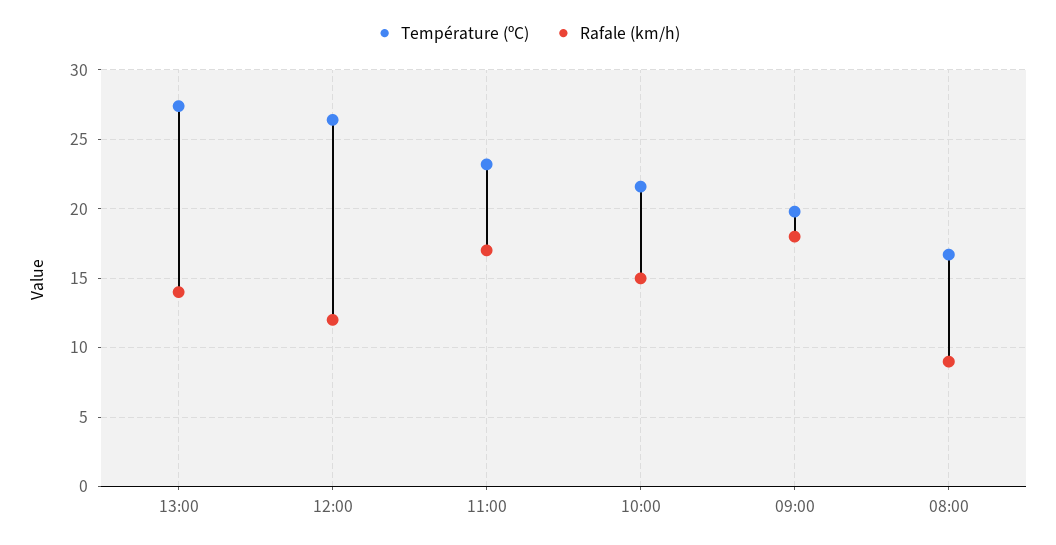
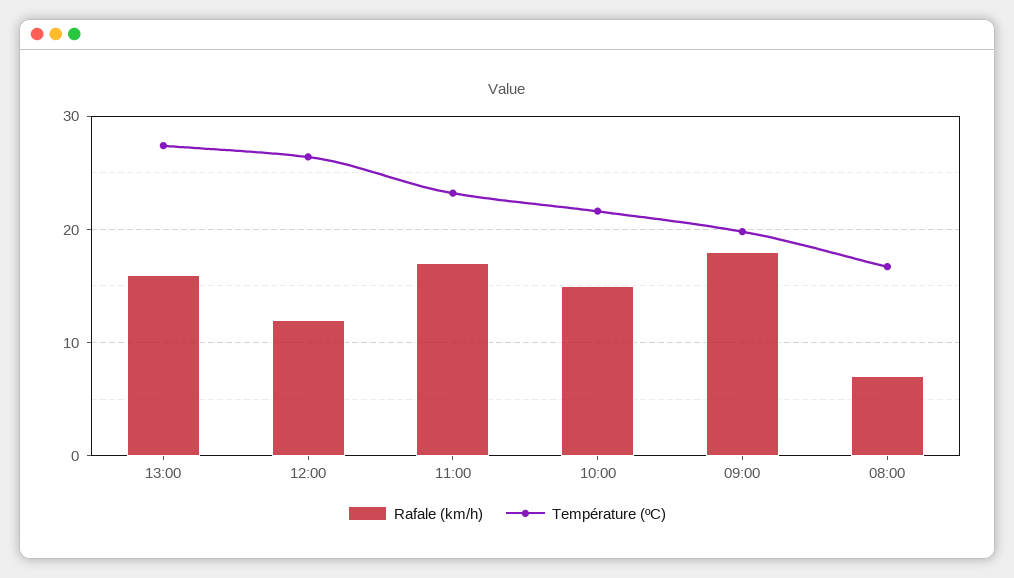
  {
    "Température (ºC)": {
      "13:00": 27.5,
      "12:00": 26.5,
      "11:00": 23,
      "10:00": 21.5,
      "09:00": 20,
      "08:00": 16.5
    },
    "Rafale (km/h)": {
-     "13:00": 14,
+     "13:00": 16,
      "12:00": 12,
      "11:00": 17,
      "10:00": 15,
      "09:00": 18,
-     "08:00": 9
+     "08:00": 7
    }
  }

